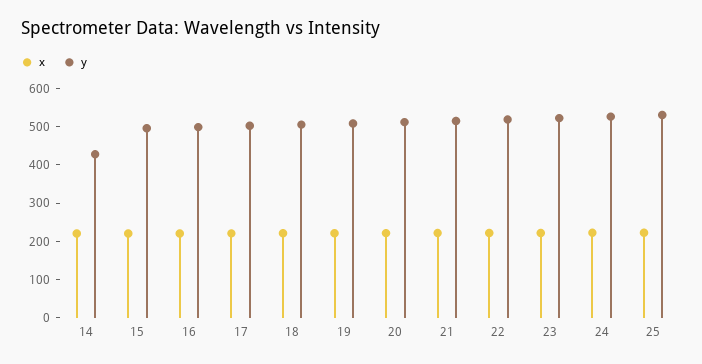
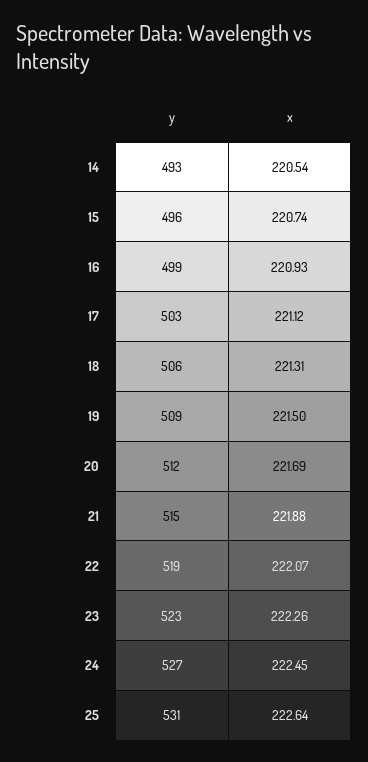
  {
    "x": {
      "14": 220.54,
      "15": 220.74,
      "16": 220.93,
      "17": 221.12,
      "18": 221.31,
      "19": 221.5,
      "20": 221.69,
      "21": 221.88,
      "22": 222.07,
      "23": 222.26,
      "24": 222.45,
      "25": 222.64
    },
    "y": {
-     "14": 425,
+     "14": 493,
      "15": 496,
      "16": 499,
      "17": 503,
      "18": 506,
      "19": 509,
      "20": 512,
      "21": 515,
      "22": 519,
      "23": 523,
      "24": 527,
      "25": 531
    }
  }

